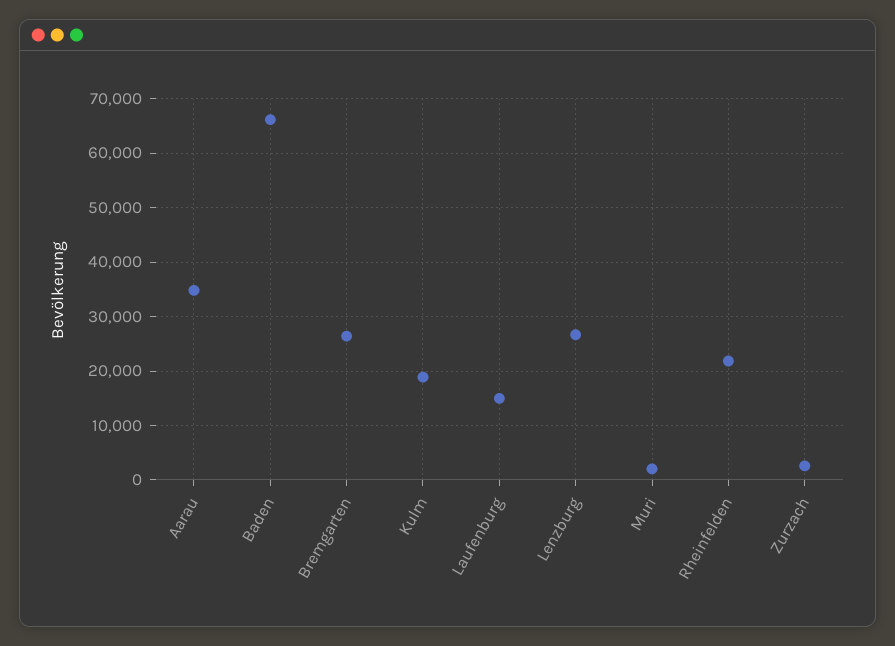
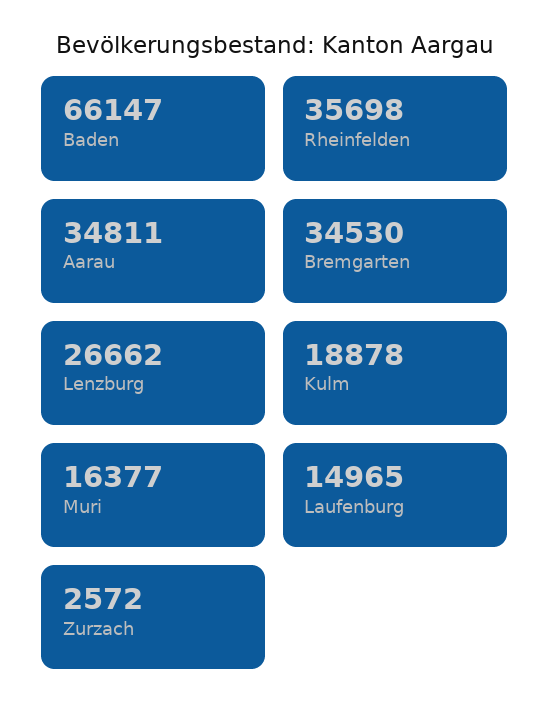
  {
    "Aarau": 34811,
    "Baden": 66147,
-   "Bremgarten": 26000,
+   "Bremgarten": 34530,
    "Kulm": 18878,
    "Laufenburg": 14965,
    "Lenzburg": 26662,
-   "Muri": 2000,
+   "Muri": 16377,
-   "Rheinfelden": 22000,
+   "Rheinfelden": 35698,
    "Zurzach": 2572
  }

